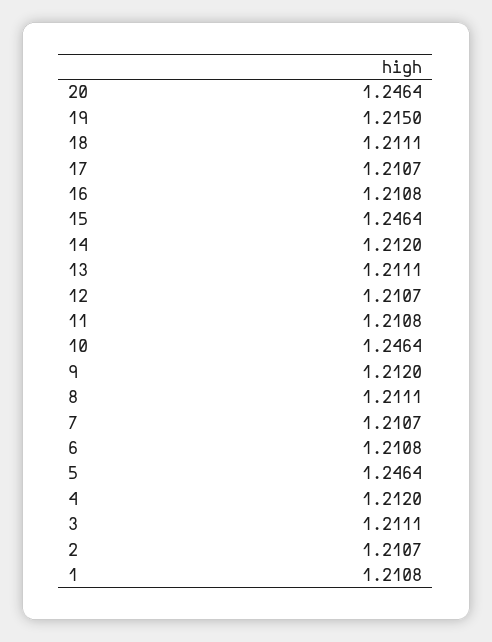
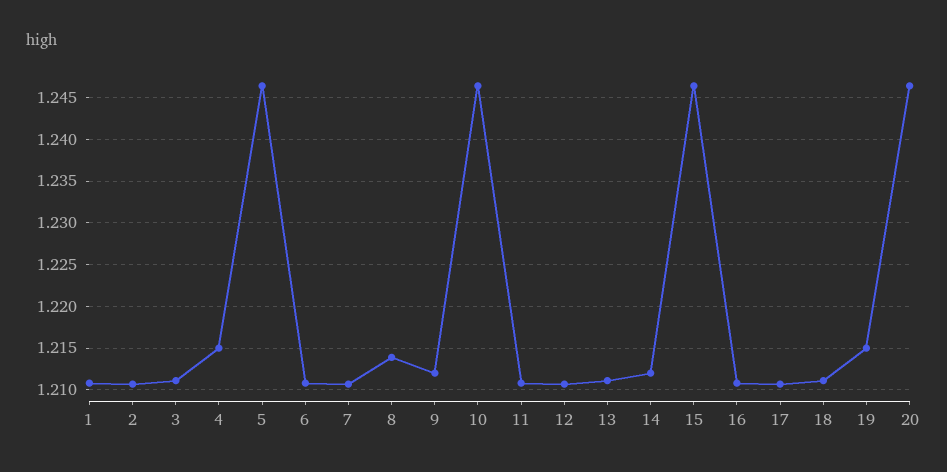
  {
    "20": 1.2464,
    "19": 1.215,
    "18": 1.2111,
    "17": 1.2107,
    "16": 1.2108,
    "15": 1.2464,
    "14": 1.212,
    "13": 1.2111,
    "12": 1.2107,
    "11": 1.2108,
    "10": 1.2464,
    "9": 1.212,
-   "8": 1.2111,
+   "8": 1.214,
    "7": 1.2107,
    "6": 1.2108,
    "5": 1.2464,
-   "4": 1.212,
+   "4": 1.215,
    "3": 1.2111,
    "2": 1.2107,
    "1": 1.2108
  }

